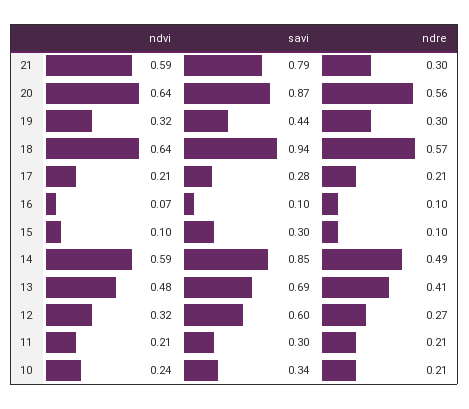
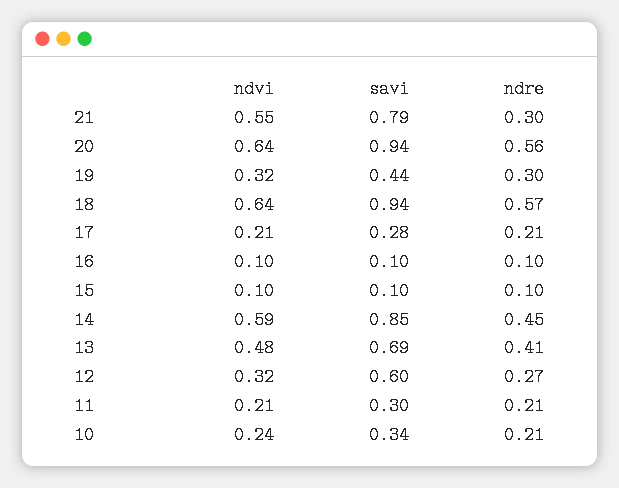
  {
    "ndvi": {
-     "21": 0.59,
+     "21": 0.55,
      "20": 0.64,
      "19": 0.32,
      "18": 0.64,
      "17": 0.21,
-     "16": 0.07,
+     "16": 0.1,
      "15": 0.1,
      "14": 0.59,
      "13": 0.48,
      "12": 0.32,
      "11": 0.21,
      "10": 0.24
    },
    "savi": {
      "21": 0.79,
-     "20": 0.87,
+     "20": 0.94,
      "19": 0.44,
      "18": 0.94,
      "17": 0.28,
      "16": 0.1,
-     "15": 0.3,
+     "15": 0.1,
      "14": 0.85,
      "13": 0.69,
      "12": 0.6,
      "11": 0.3,
      "10": 0.34
    },
    "ndre": {
      "21": 0.3,
      "20": 0.56,
      "19": 0.3,
      "18": 0.57,
      "17": 0.21,
      "16": 0.1,
      "15": 0.1,
-     "14": 0.49,
+     "14": 0.45,
      "13": 0.41,
      "12": 0.27,
      "11": 0.21,
      "10": 0.21
    }
  }

